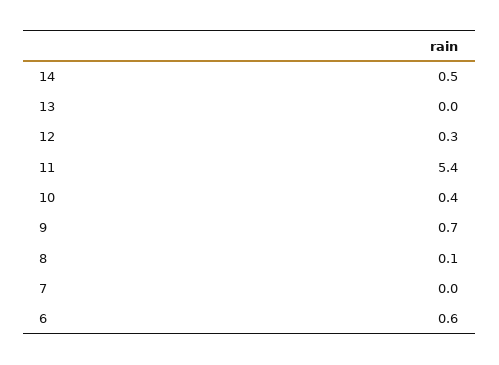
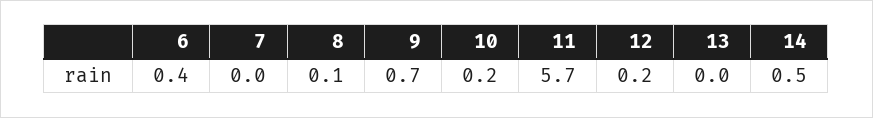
  {
    "14": 0.5,
    "13": 0,
-   "12": 0.3,
+   "12": 0.2,
-   "11": 5.4,
+   "11": 5.7,
-   "10": 0.4,
+   "10": 0.2,
    "9": 0.7,
    "8": 0.1,
    "7": 0,
-   "6": 0.6
+   "6": 0.4
  }

